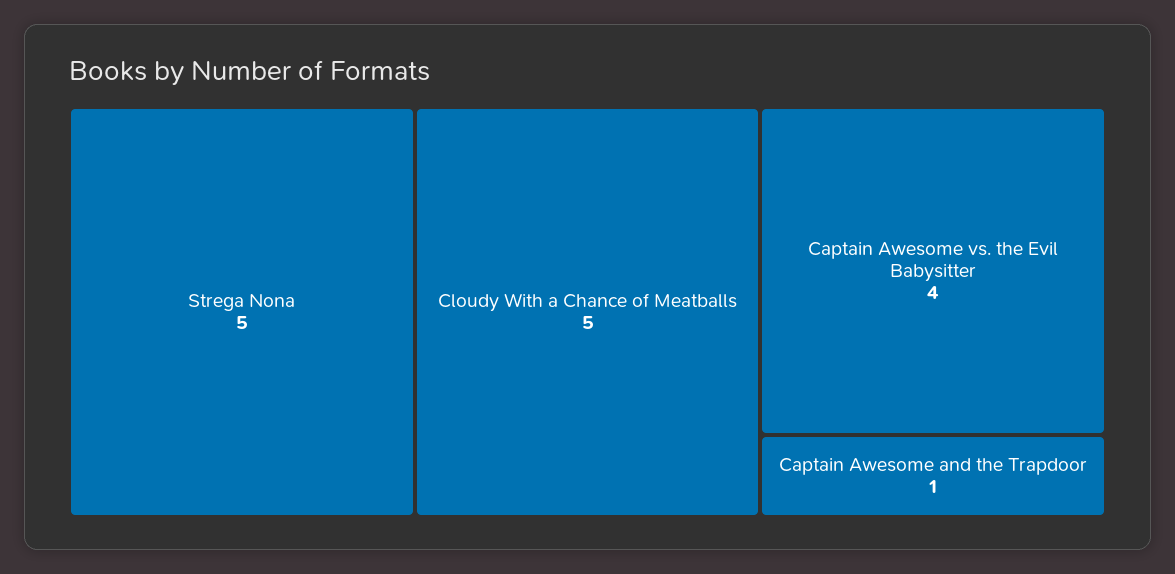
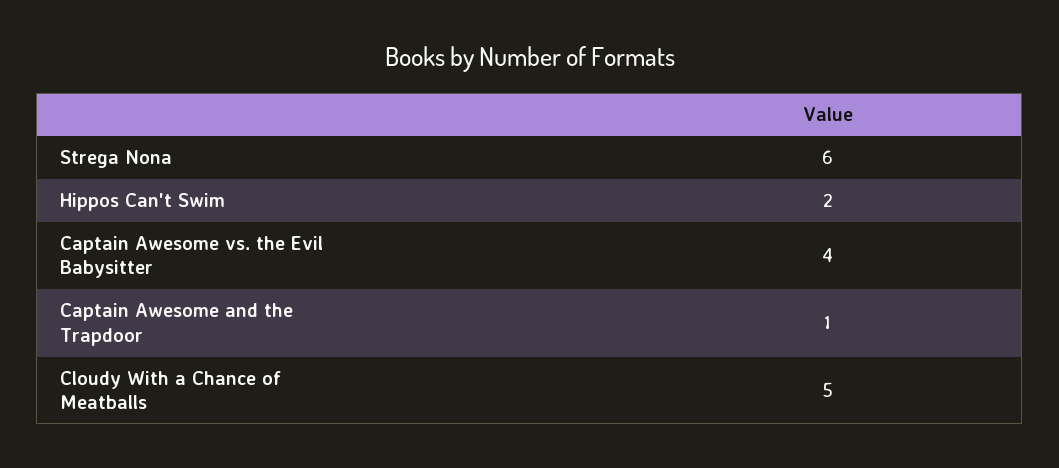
  {
-   "Strega Nona": 5,
+   "Strega Nona": 6,
    "Cloudy With a Chance of Meatballs": 5,
    "Captain Awesome vs. the Evil Babysitter": 4,
-   "Captain Awesome and the Trapdoor": 1
+   "Captain Awesome and the Trapdoor": 1,
+   "Hippos Can't Swim": 2
  }

